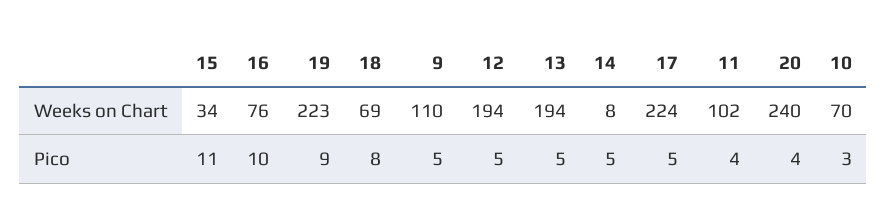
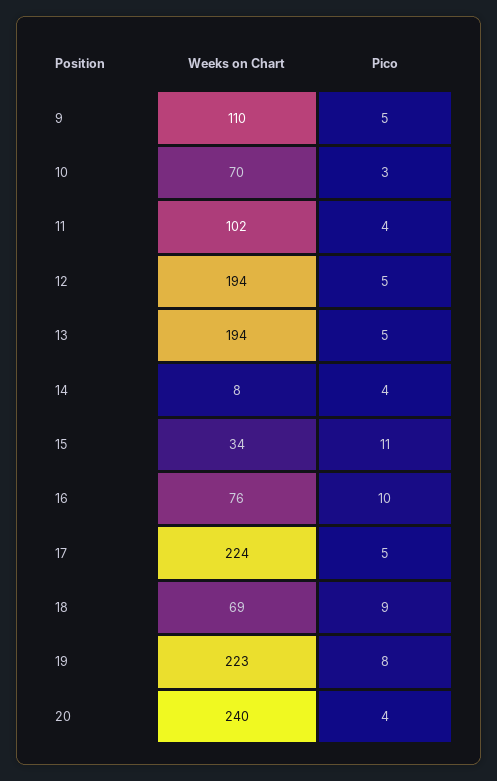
  {
    "15": {
      "Weeks on Chart": 34,
      "Pico": 11
    },
    "16": {
      "Weeks on Chart": 76,
      "Pico": 10
    },
    "19": {
      "Weeks on Chart": 223,
-     "Pico": 9
+     "Pico": 8
    },
    "18": {
      "Weeks on Chart": 69,
-     "Pico": 8
+     "Pico": 9
    },
    "9": {
      "Weeks on Chart": 110,
      "Pico": 5
    },
    "12": {
      "Weeks on Chart": 194,
      "Pico": 5
    },
    "13": {
      "Weeks on Chart": 194,
      "Pico": 5
    },
    "14": {
      "Weeks on Chart": 8,
-     "Pico": 5
+     "Pico": 4
    },
    "17": {
      "Weeks on Chart": 224,
      "Pico": 5
    },
    "11": {
      "Weeks on Chart": 102,
      "Pico": 4
    },
    "20": {
      "Weeks on Chart": 240,
      "Pico": 4
    },
    "10": {
      "Weeks on Chart": 70,
      "Pico": 3
    }
  }

